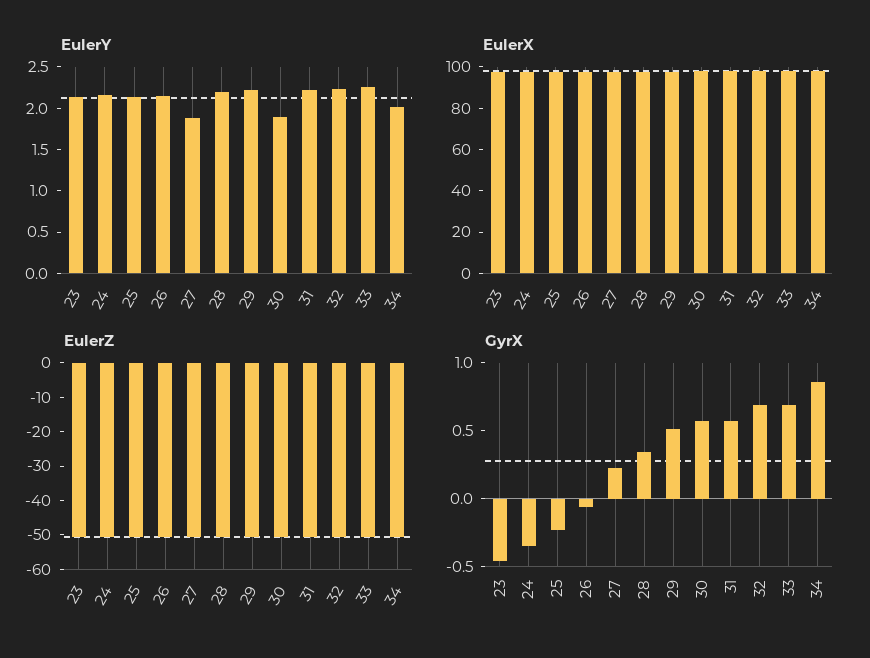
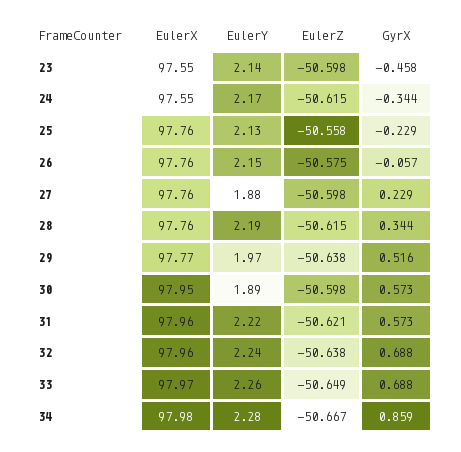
  {
    "EulerY": {
      "23": 2.14,
      "24": 2.17,
      "25": 2.13,
      "26": 2.15,
      "27": 1.88,
      "28": 2.19,
-     "29": 2.2,
+     "29": 1.97,
      "30": 1.89,
      "31": 2.22,
      "32": 2.24,
      "33": 2.26,
-     "34": 2
+     "34": 2.28
    },
    "EulerX": {
      "23": 97.55,
      "24": 97.55,
      "25": 97.76,
      "26": 97.76,
      "27": 97.76,
      "28": 97.76,
      "29": 97.77,
      "30": 97.95,
      "31": 97.96,
      "32": 97.96,
      "33": 97.97,
      "34": 97.98
    },
    "EulerZ": {
      "23": -50.598,
      "24": -50.615,
      "25": -50.558,
      "26": -50.575,
      "27": -50.598,
      "28": -50.615,
      "29": -50.638,
      "30": -50.598,
      "31": -50.621,
      "32": -50.638,
      "33": -50.649,
      "34": -50.667
    },
    "GyrX": {
      "23": -0.458,
      "24": -0.344,
      "25": -0.229,
      "26": -0.057,
      "27": 0.229,
      "28": 0.344,
      "29": 0.516,
      "30": 0.573,
      "31": 0.573,
      "32": 0.688,
      "33": 0.688,
      "34": 0.859
    }
  }

